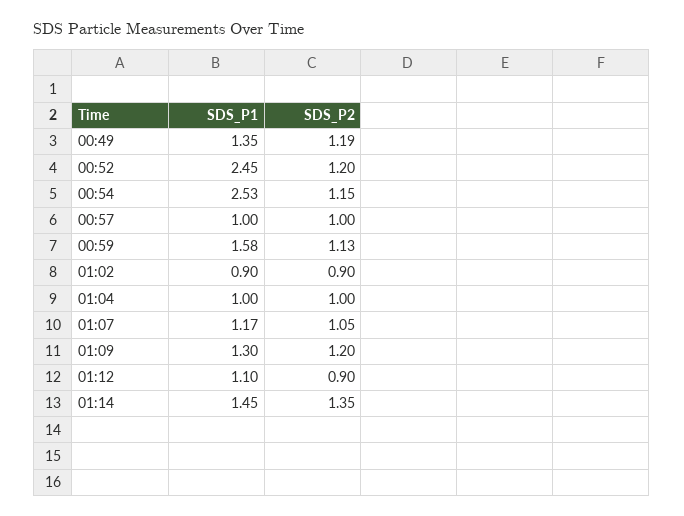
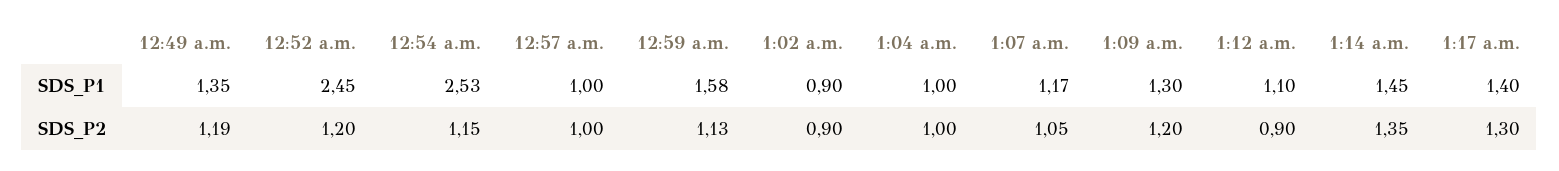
  {
    "SDS_P1": {
      "00:49": 1.35,
      "00:52": 2.45,
      "00:54": 2.53,
      "00:57": 1,
      "00:59": 1.58,
      "01:02": 0.9,
      "01:04": 1,
      "01:07": 1.17,
      "01:09": 1.3,
      "01:12": 1.1,
-     "01:14": 1.45
+     "01:14": 1.45,
+     "1:17 a.m.": 1.4
    },
    "SDS_P2": {
      "00:49": 1.19,
      "00:52": 1.2,
      "00:54": 1.15,
      "00:57": 1,
      "00:59": 1.13,
      "01:02": 0.9,
      "01:04": 1,
      "01:07": 1.05,
      "01:09": 1.2,
      "01:12": 0.9,
-     "01:14": 1.35
+     "01:14": 1.35,
+     "1:17 a.m.": 1.3
    }
  }

